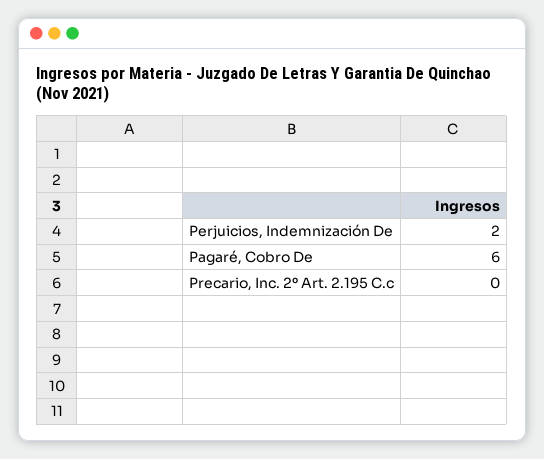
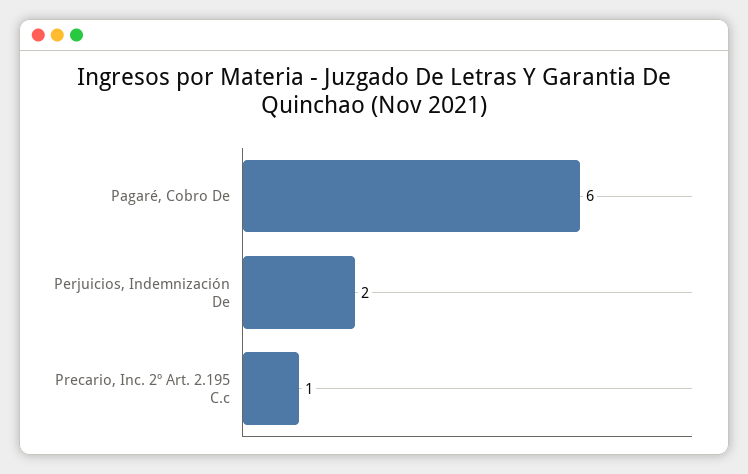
  {
    "Perjuicios, Indemnización De": 2,
    "Pagaré, Cobro De": 6,
-   "Precario, Inc. 2º Art. 2.195 C.c": 0
+   "Precario, Inc. 2º Art. 2.195 C.c": 1
  }

